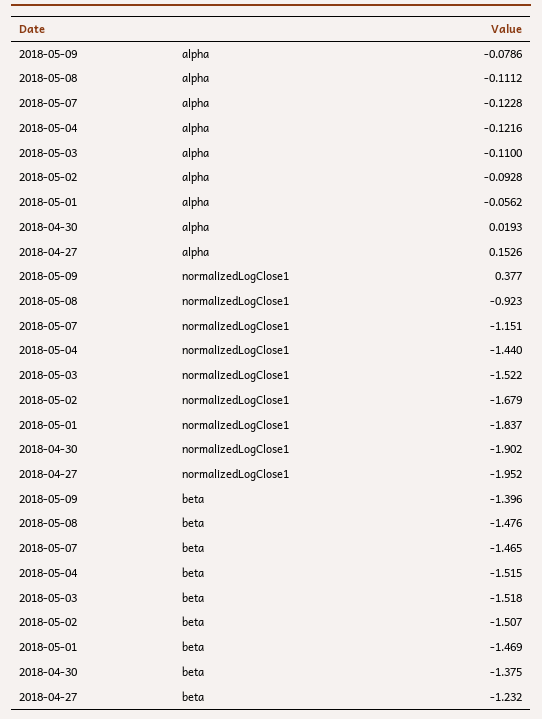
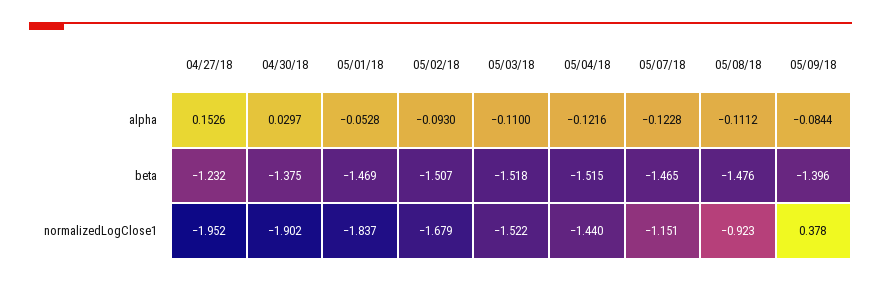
  {
    "2018-05-09": {
-     "alpha": -0.0786,
+     "alpha": -0.0844,
-     "normalizedLogClose1": 0.377,
+     "normalizedLogClose1": 0.378,
      "beta": -1.396
    },
    "2018-05-08": {
      "alpha": -0.1112,
      "normalizedLogClose1": -0.923,
      "beta": -1.476
    },
    "2018-05-07": {
      "alpha": -0.1228,
      "normalizedLogClose1": -1.151,
      "beta": -1.465
    },
    "2018-05-04": {
      "alpha": -0.1216,
      "normalizedLogClose1": -1.44,
      "beta": -1.515
    },
    "2018-05-03": {
      "alpha": -0.11,
      "normalizedLogClose1": -1.522,
      "beta": -1.518
    },
    "2018-05-02": {
-     "alpha": -0.0928,
+     "alpha": -0.093,
      "normalizedLogClose1": -1.679,
      "beta": -1.507
    },
    "2018-05-01": {
-     "alpha": -0.0562,
+     "alpha": -0.0528,
      "normalizedLogClose1": -1.837,
      "beta": -1.469
    },
    "2018-04-30": {
-     "alpha": 0.0193,
+     "alpha": 0.0297,
      "normalizedLogClose1": -1.902,
      "beta": -1.375
    },
    "2018-04-27": {
      "alpha": 0.1526,
      "normalizedLogClose1": -1.952,
      "beta": -1.232
    }
  }

